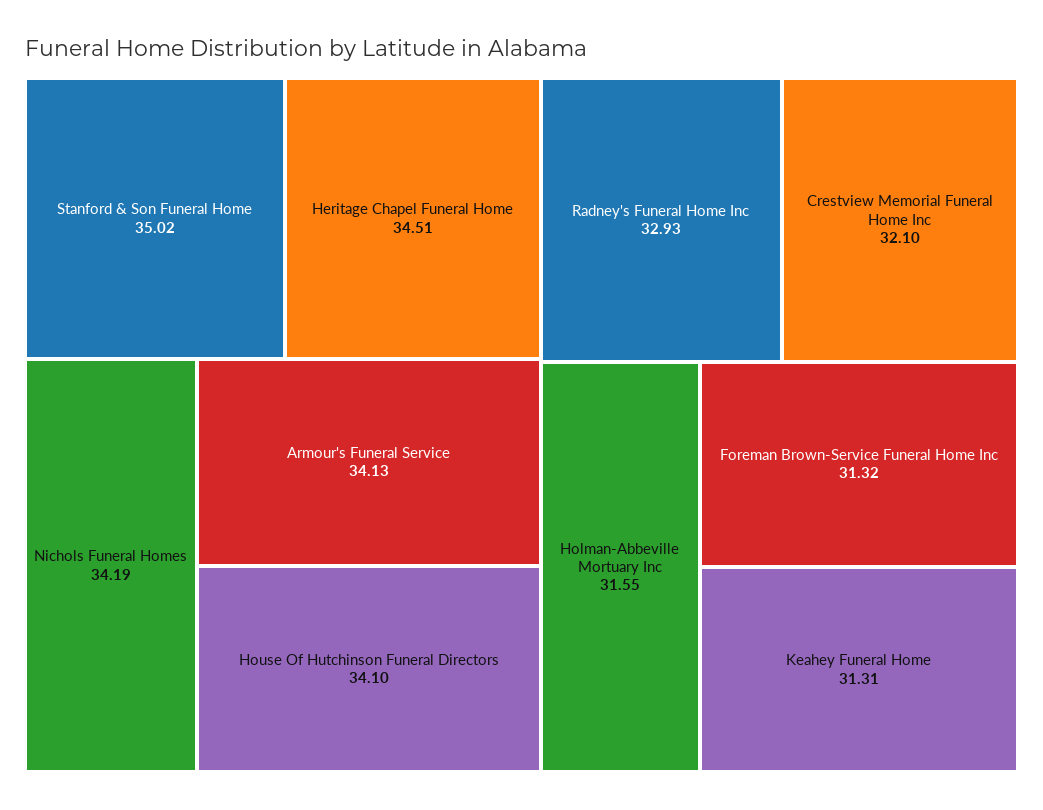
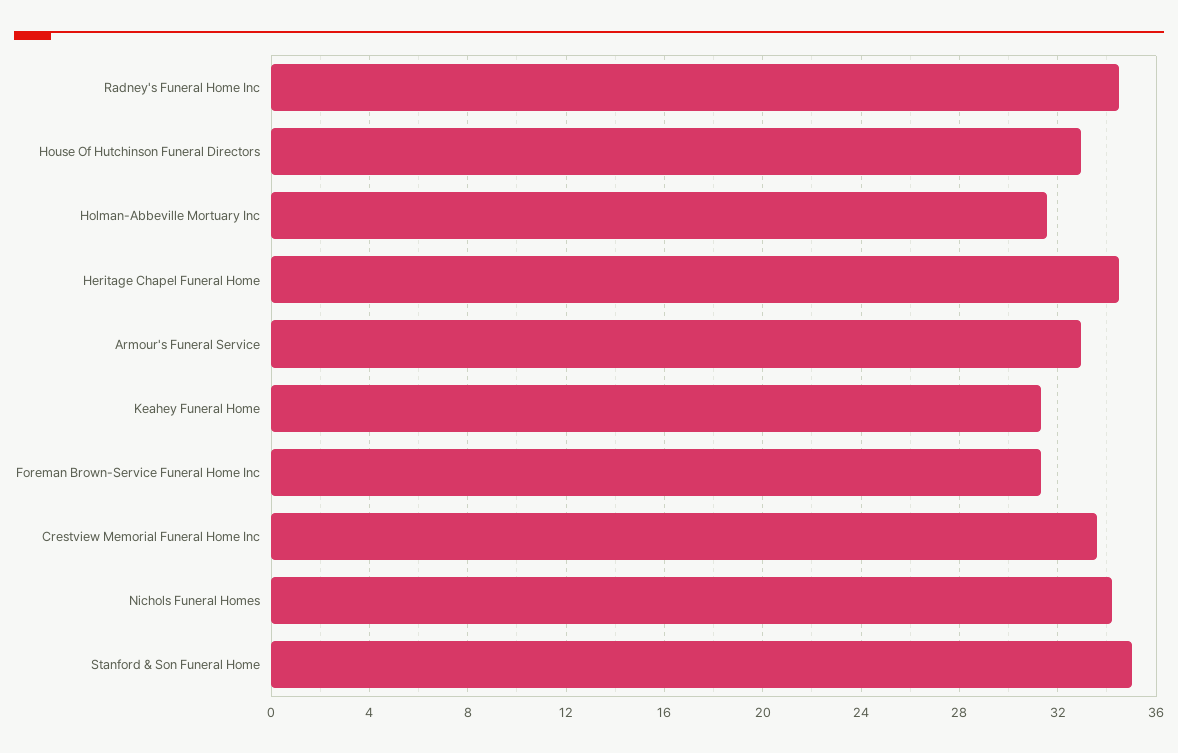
  {
    "Stanford & Son Funeral Home": 35.02,
    "Heritage Chapel Funeral Home": 34.51,
    "Nichols Funeral Homes": 34.19,
-   "Armour's Funeral Service": 34.13,
+   "Armour's Funeral Service": 33,
-   "House Of Hutchinson Funeral Directors": 34.1,
+   "House Of Hutchinson Funeral Directors": 33,
-   "Radney's Funeral Home Inc": 32.93,
+   "Radney's Funeral Home Inc": 34.5,
-   "Crestview Memorial Funeral Home Inc": 32.1,
+   "Crestview Memorial Funeral Home Inc": 33.5,
    "Holman-Abbeville Mortuary Inc": 31.55,
    "Foreman Brown-Service Funeral Home Inc": 31.32,
    "Keahey Funeral Home": 31.31
  }

